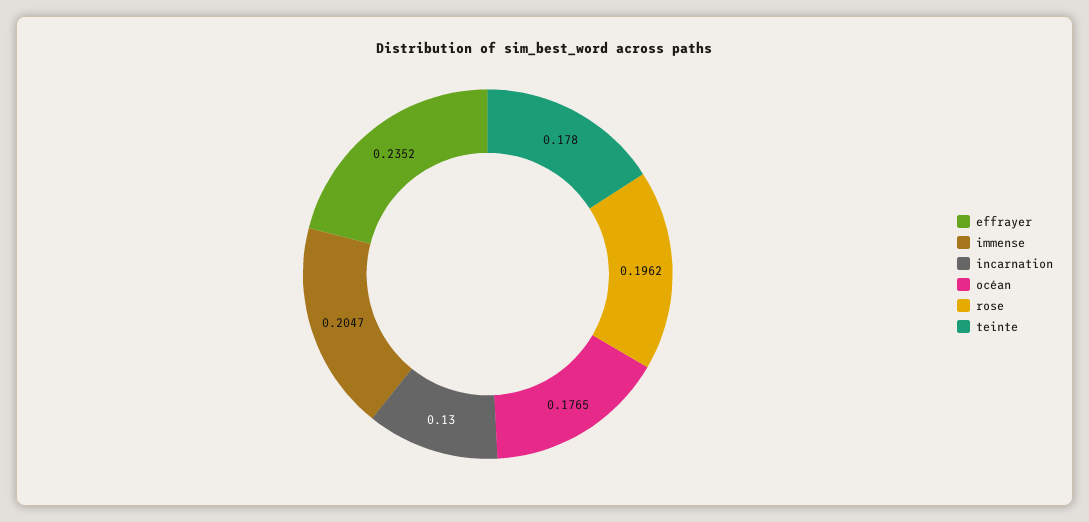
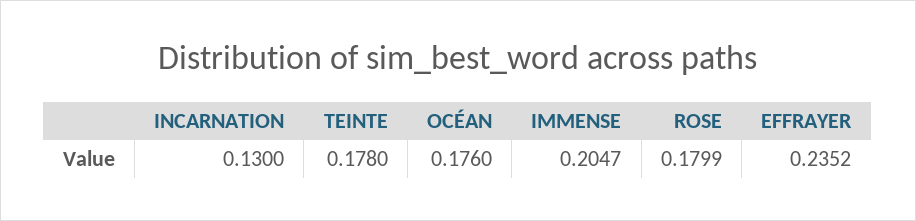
  {
    "effrayer": 0.2352,
    "immense": 0.2047,
    "incarnation": 0.13,
-   "océan": 0.1765,
+   "océan": 0.176,
-   "rose": 0.1962,
+   "rose": 0.1799,
    "teinte": 0.178
  }

